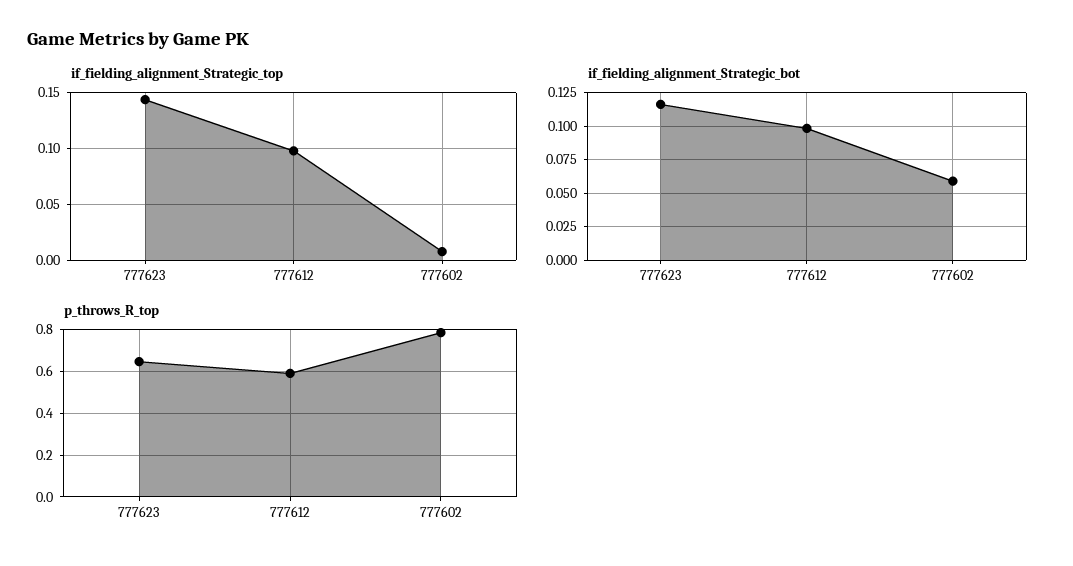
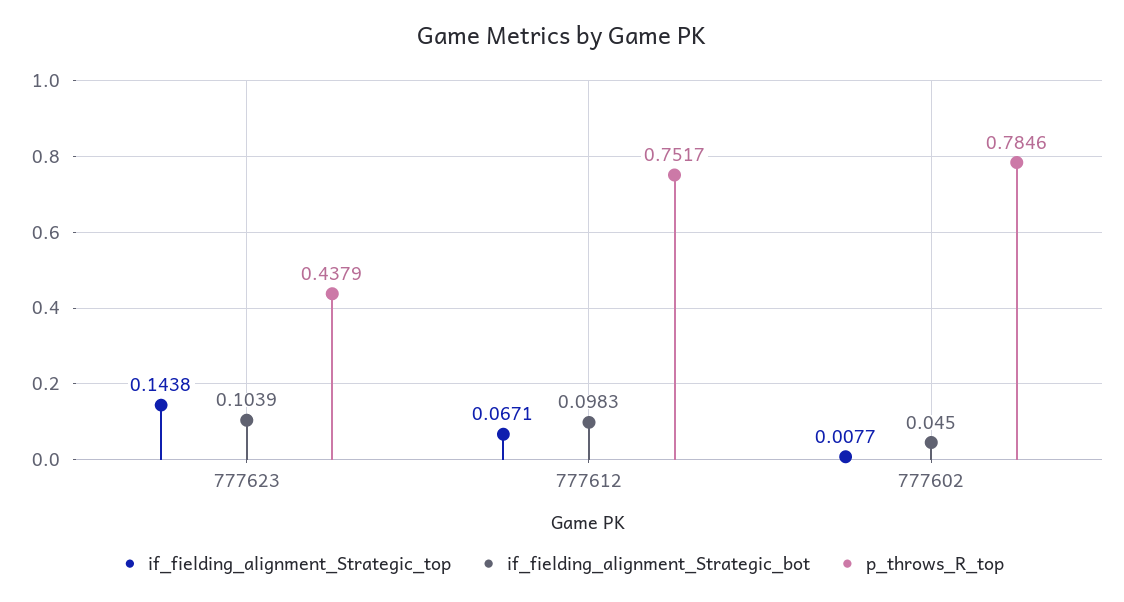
  {
    "if_fielding_alignment_Strategic_top": {
      "777623": 0.1438,
-     "777612": 0.1,
+     "777612": 0.0671,
      "777602": 0.0077
    },
    "if_fielding_alignment_Strategic_bot": {
-     "777623": 0.115,
+     "777623": 0.1039,
      "777612": 0.0983,
-     "777602": 0.06
+     "777602": 0.045
    },
    "p_throws_R_top": {
-     "777623": 0.65,
+     "777623": 0.4379,
-     "777612": 0.6,
+     "777612": 0.7517,
      "777602": 0.7846
    }
  }

